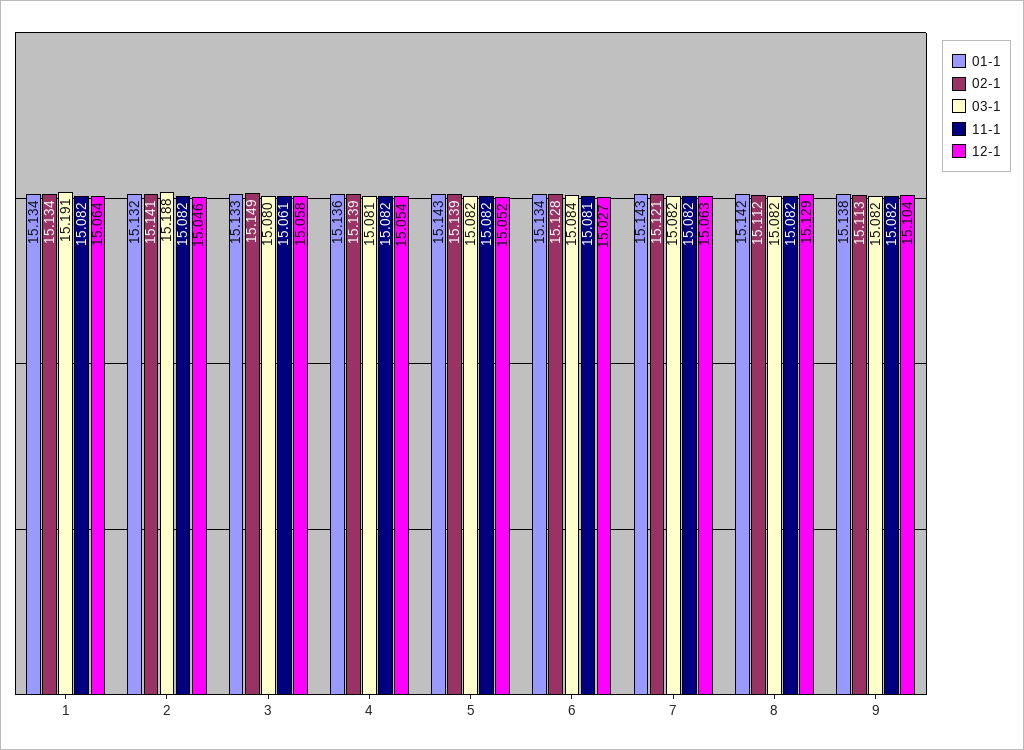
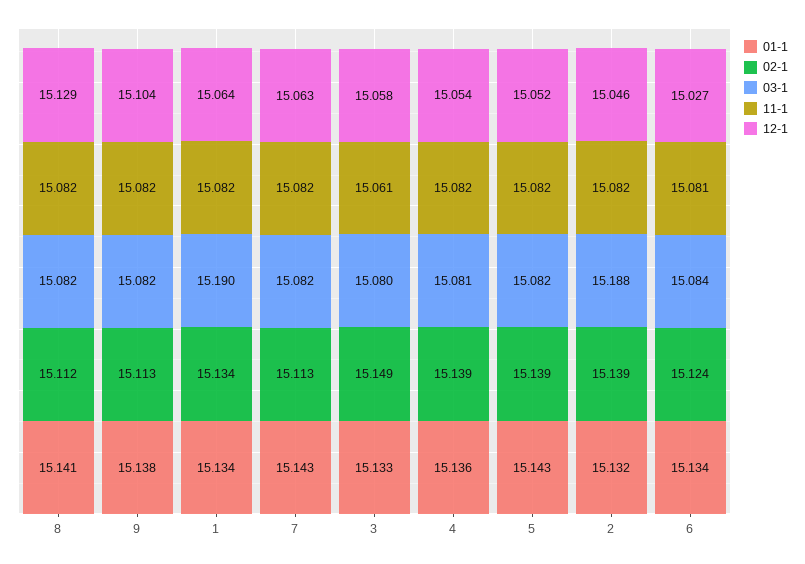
  {
    "01-1": {
      "1": 15.134,
      "2": 15.132,
      "3": 15.133,
      "4": 15.136,
      "5": 15.143,
      "6": 15.134,
      "7": 15.143,
-     "8": 15.142,
+     "8": 15.141,
      "9": 15.138
    },
    "02-1": {
      "1": 15.134,
-     "2": 15.141,
+     "2": 15.139,
      "3": 15.149,
      "4": 15.139,
      "5": 15.139,
-     "6": 15.128,
+     "6": 15.124,
-     "7": 15.121,
+     "7": 15.113,
      "8": 15.112,
      "9": 15.113
    },
    "03-1": {
-     "1": 15.191,
+     "1": 15.19,
      "2": 15.188,
      "3": 15.08,
      "4": 15.081,
      "5": 15.082,
      "6": 15.084,
      "7": 15.082,
      "8": 15.082,
      "9": 15.082
    },
    "11-1": {
      "1": 15.082,
      "2": 15.082,
      "3": 15.061,
      "4": 15.082,
      "5": 15.082,
      "6": 15.081,
      "7": 15.082,
      "8": 15.082,
      "9": 15.082
    },
    "12-1": {
      "1": 15.064,
      "2": 15.046,
      "3": 15.058,
      "4": 15.054,
      "5": 15.052,
      "6": 15.027,
      "7": 15.063,
      "8": 15.129,
      "9": 15.104
    }
  }

